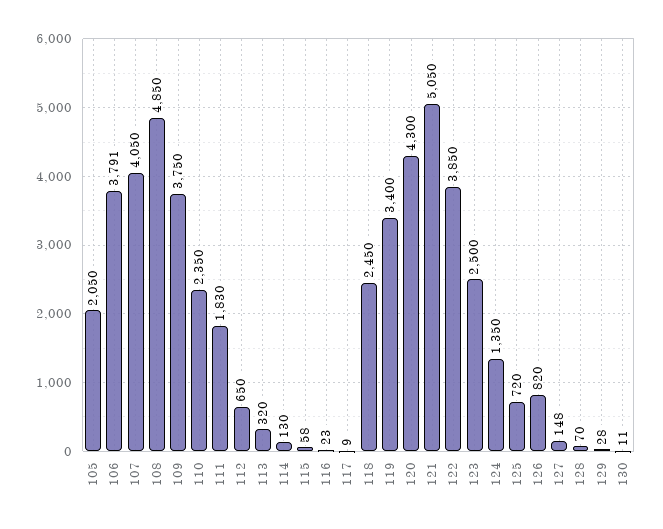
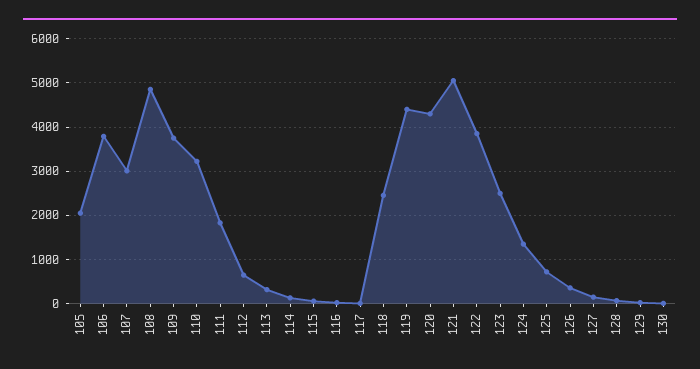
  {
    "105": 2050,
    "106": 3791,
-   "107": 4050,
+   "107": 3000,
    "108": 4850,
    "109": 3750,
-   "110": 2350,
+   "110": 3200,
    "111": 1830,
    "112": 650,
    "113": 320,
    "114": 130,
    "115": 58,
    "116": 23,
    "117": 9,
    "118": 2450,
-   "119": 3400,
+   "119": 4400,
    "120": 4300,
    "121": 5050,
    "122": 3850,
    "123": 2500,
    "124": 1350,
    "125": 720,
-   "126": 820,
+   "126": 400,
    "127": 148,
    "128": 70,
    "129": 28,
    "130": 11
  }

